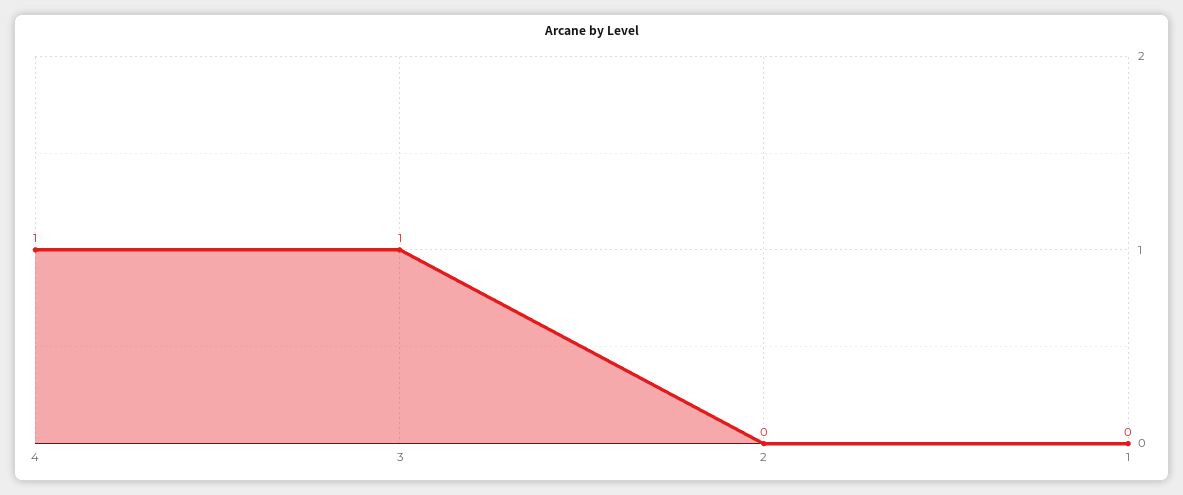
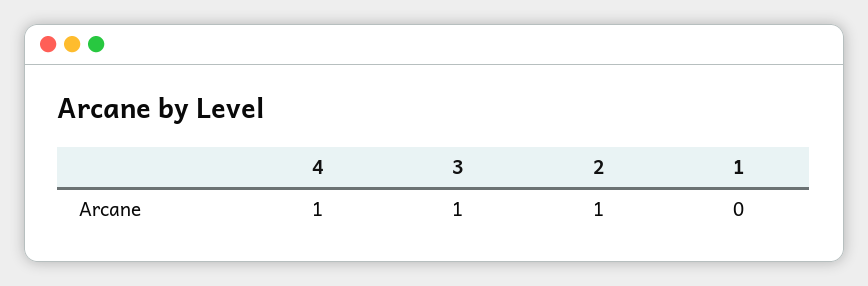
  {
    "4": 1,
    "3": 1,
-   "2": 0,
+   "2": 1,
    "1": 0
  }

